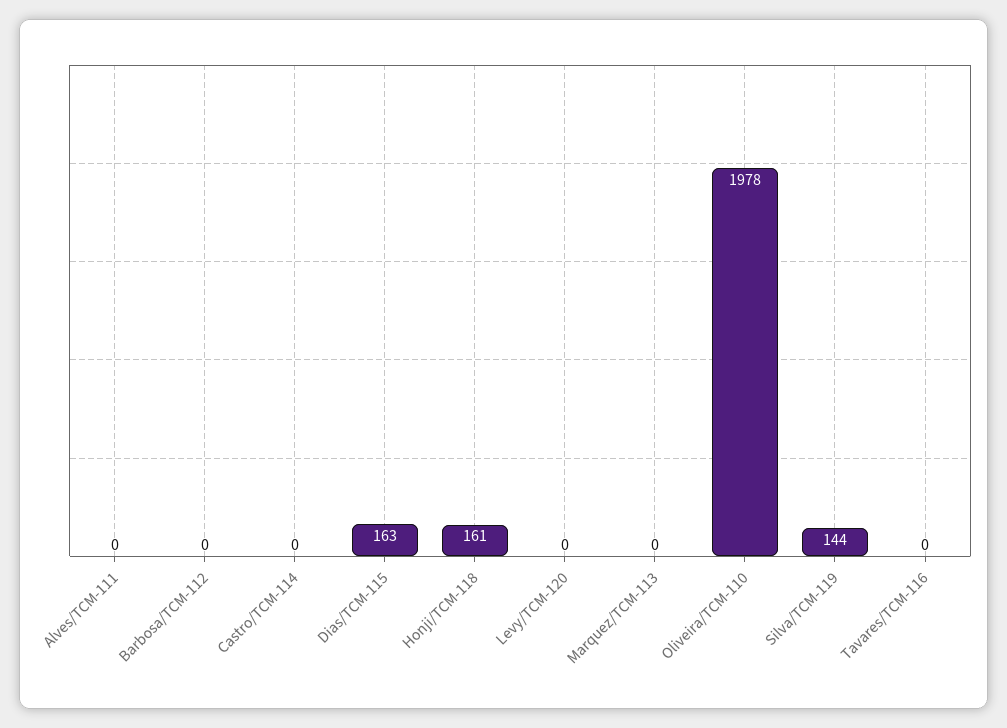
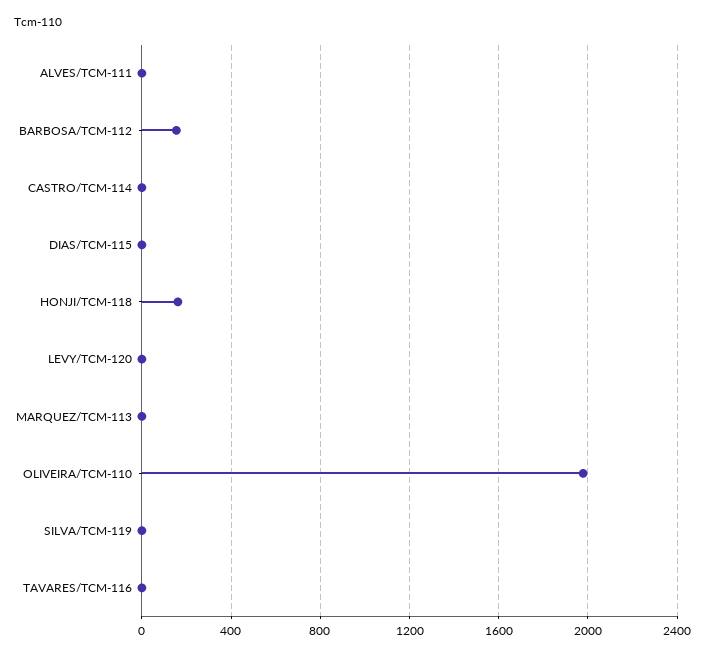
  {
    "Alves/TCM-111": 0,
-   "Barbosa/TCM-112": 0,
+   "Barbosa/TCM-112": 150,
    "Castro/TCM-114": 0,
-   "Dias/TCM-115": 163,
+   "Dias/TCM-115": 0,
    "Honji/TCM-118": 161,
    "Levy/TCM-120": 0,
    "Marquez/TCM-113": 0,
    "Oliveira/TCM-110": 1978,
-   "Silva/TCM-119": 144,
+   "Silva/TCM-119": 0,
    "Tavares/TCM-116": 0
  }

